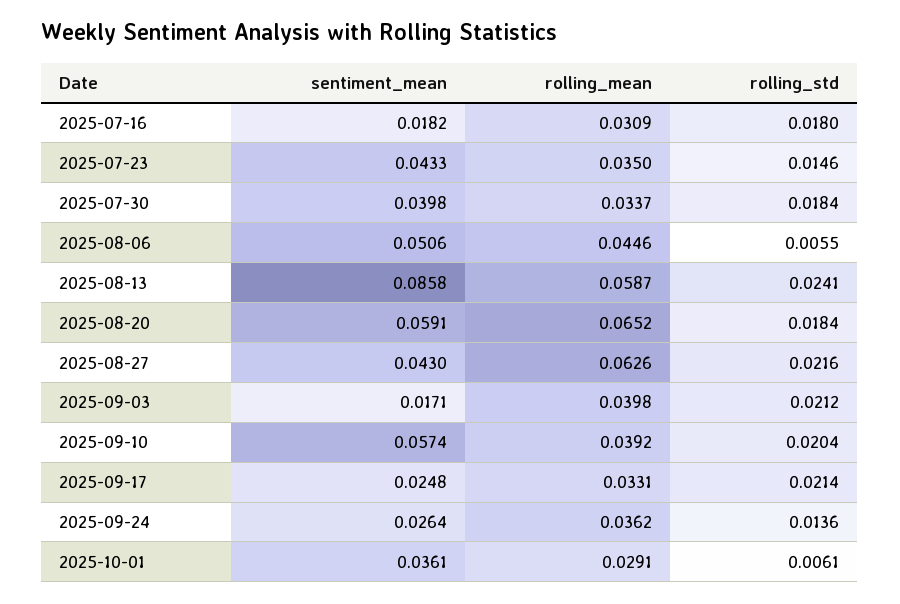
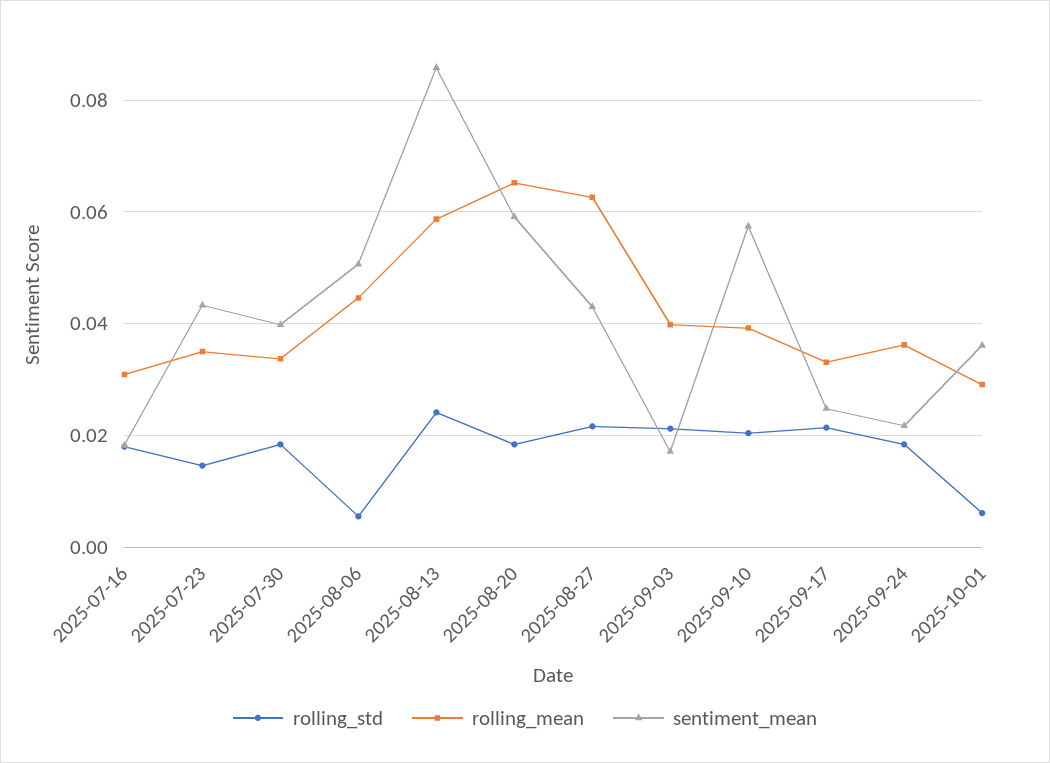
  {
    "sentiment_mean": {
      "2025-07-16": 0.0182,
      "2025-07-23": 0.0433,
      "2025-07-30": 0.0398,
      "2025-08-06": 0.0506,
      "2025-08-13": 0.0858,
      "2025-08-20": 0.0591,
      "2025-08-27": 0.043,
      "2025-09-03": 0.0171,
      "2025-09-10": 0.0574,
      "2025-09-17": 0.0248,
-     "2025-09-24": 0.0264,
+     "2025-09-24": 0.022,
      "2025-10-01": 0.0361
    },
    "rolling_mean": {
      "2025-07-16": 0.0309,
      "2025-07-23": 0.035,
      "2025-07-30": 0.0337,
      "2025-08-06": 0.0446,
      "2025-08-13": 0.0587,
      "2025-08-20": 0.0652,
      "2025-08-27": 0.0626,
      "2025-09-03": 0.0398,
      "2025-09-10": 0.0392,
      "2025-09-17": 0.0331,
      "2025-09-24": 0.0362,
      "2025-10-01": 0.0291
    },
    "rolling_std": {
      "2025-07-16": 0.018,
      "2025-07-23": 0.0146,
      "2025-07-30": 0.0184,
      "2025-08-06": 0.0055,
      "2025-08-13": 0.0241,
      "2025-08-20": 0.0184,
      "2025-08-27": 0.0216,
      "2025-09-03": 0.0212,
      "2025-09-10": 0.0204,
      "2025-09-17": 0.0214,
-     "2025-09-24": 0.0136,
+     "2025-09-24": 0.018,
      "2025-10-01": 0.0061
    }
  }

